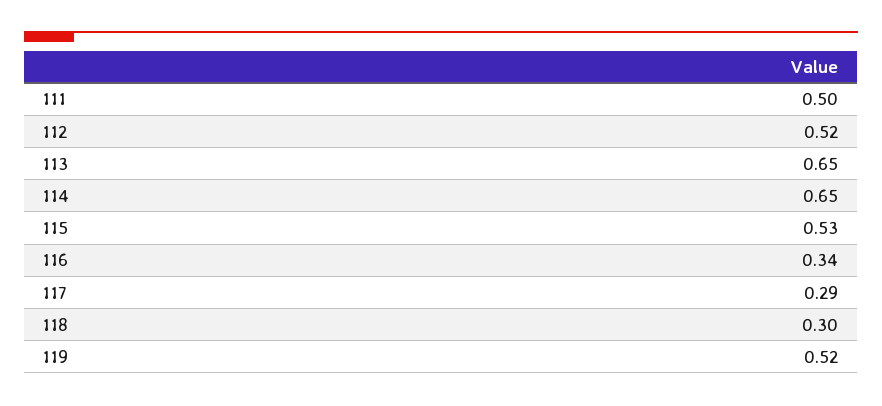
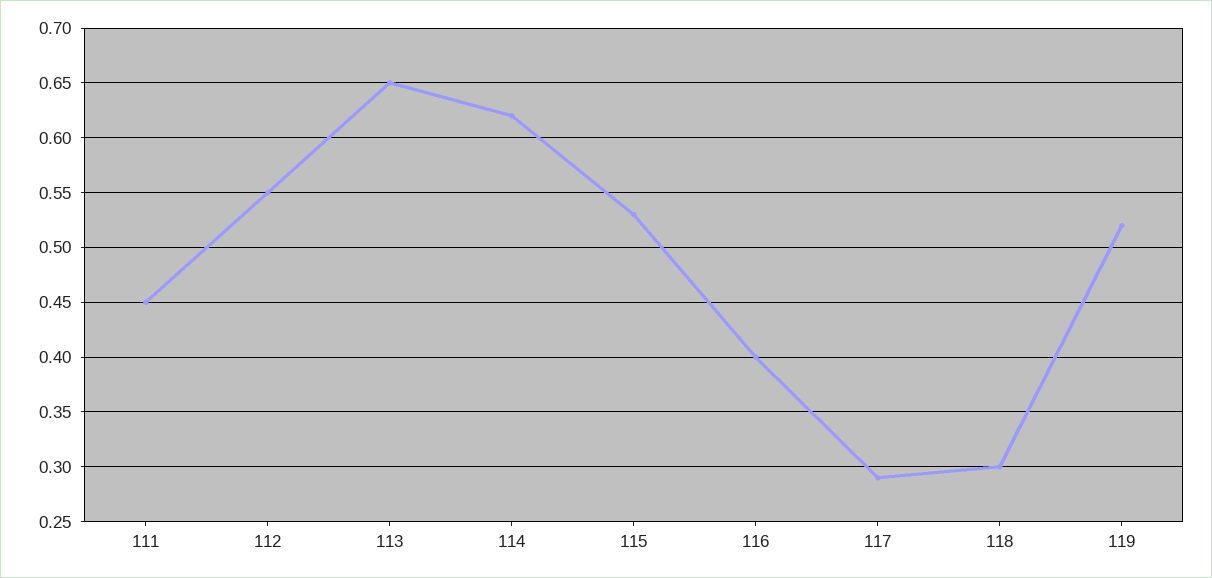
  {
-   "111": 0.5,
+   "111": 0.45,
-   "112": 0.52,
+   "112": 0.55,
    "113": 0.65,
-   "114": 0.65,
+   "114": 0.62,
    "115": 0.53,
-   "116": 0.34,
+   "116": 0.4,
    "117": 0.29,
    "118": 0.3,
    "119": 0.52
  }

